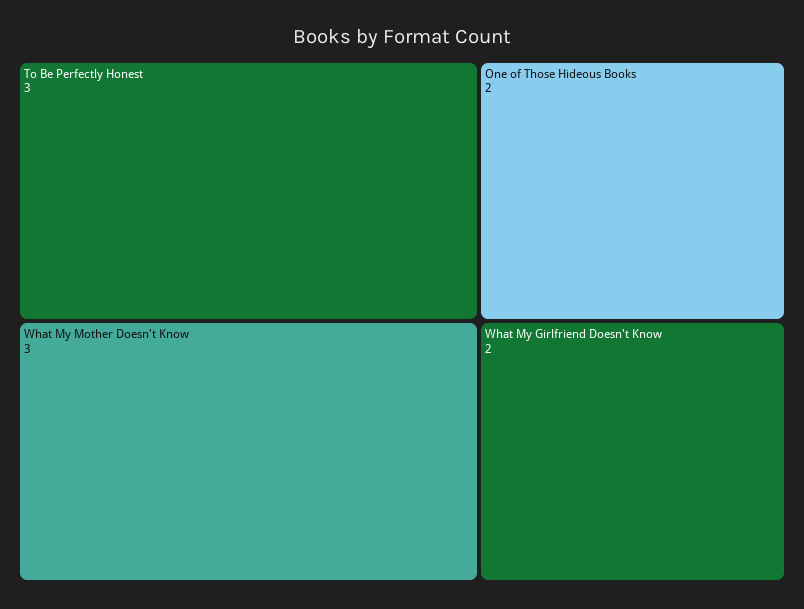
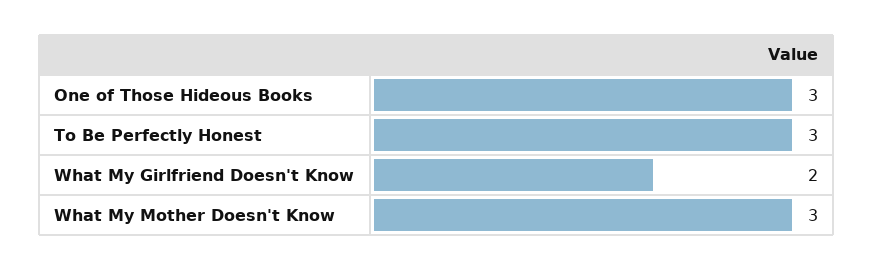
  {
    "To Be Perfectly Honest": 3,
    "What My Mother Doesn't Know": 3,
-   "One of Those Hideous Books": 2,
+   "One of Those Hideous Books": 3,
    "What My Girlfriend Doesn't Know": 2
  }

